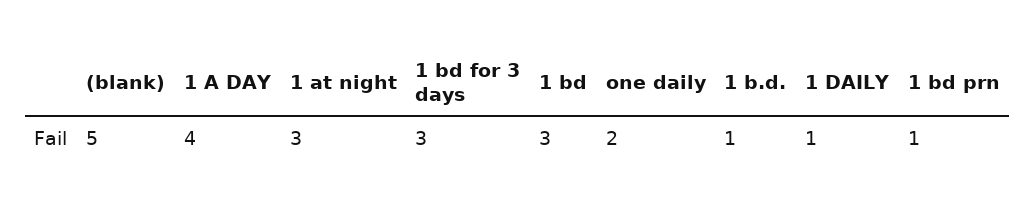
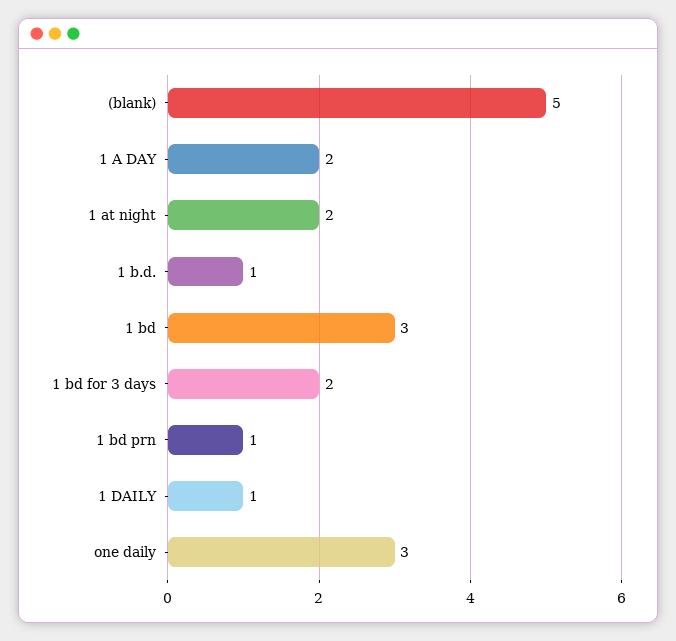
  {
    "(blank)": 5,
-   "1 A DAY": 4,
+   "1 A DAY": 2,
-   "1 at night": 3,
+   "1 at night": 2,
-   "1 bd for 3 days": 3,
+   "1 bd for 3 days": 2,
    "1 bd": 3,
-   "one daily": 2,
+   "one daily": 3,
    "1 b.d.": 1,
    "1 DAILY": 1,
    "1 bd prn": 1
  }

